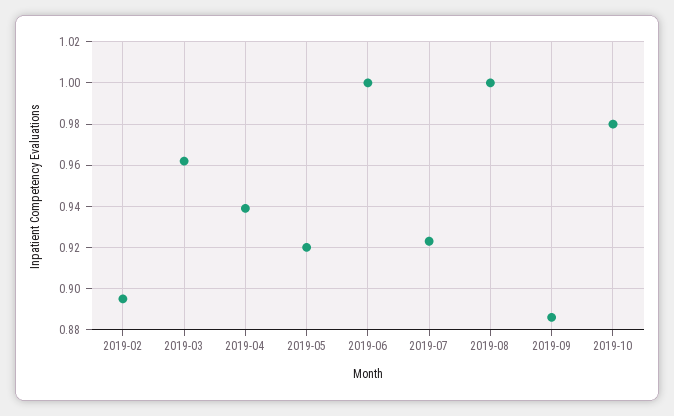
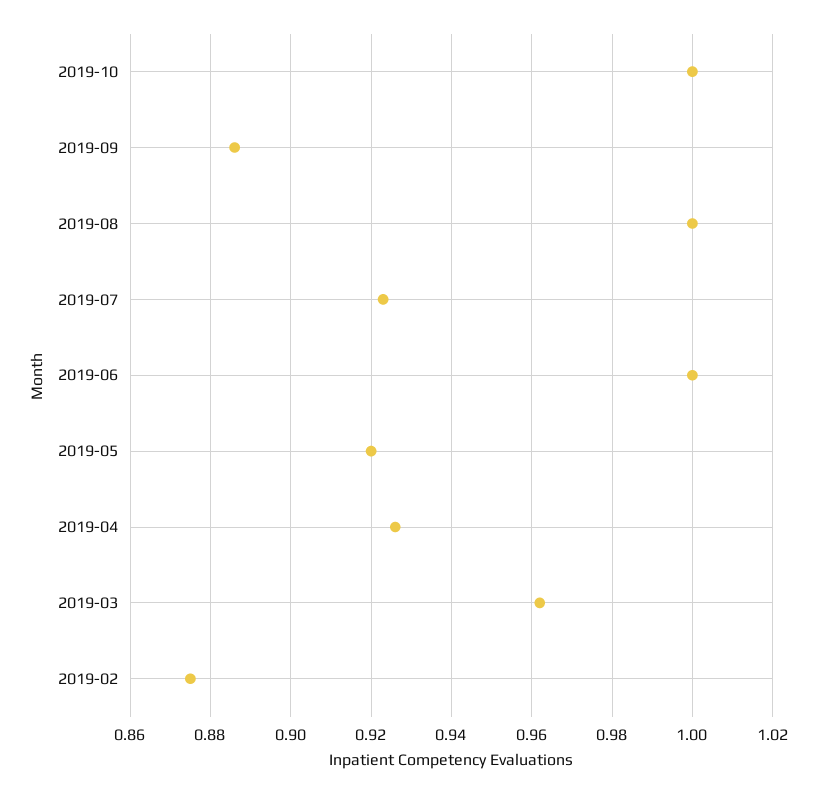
  {
-   "2019-02": 0.895,
+   "2019-02": 0.875,
    "2019-03": 0.96,
-   "2019-04": 0.94,
+   "2019-04": 0.925,
    "2019-05": 0.92,
    "2019-06": 1,
    "2019-07": 0.925,
    "2019-08": 1,
    "2019-09": 0.885,
-   "2019-10": 0.98
+   "2019-10": 1
  }

